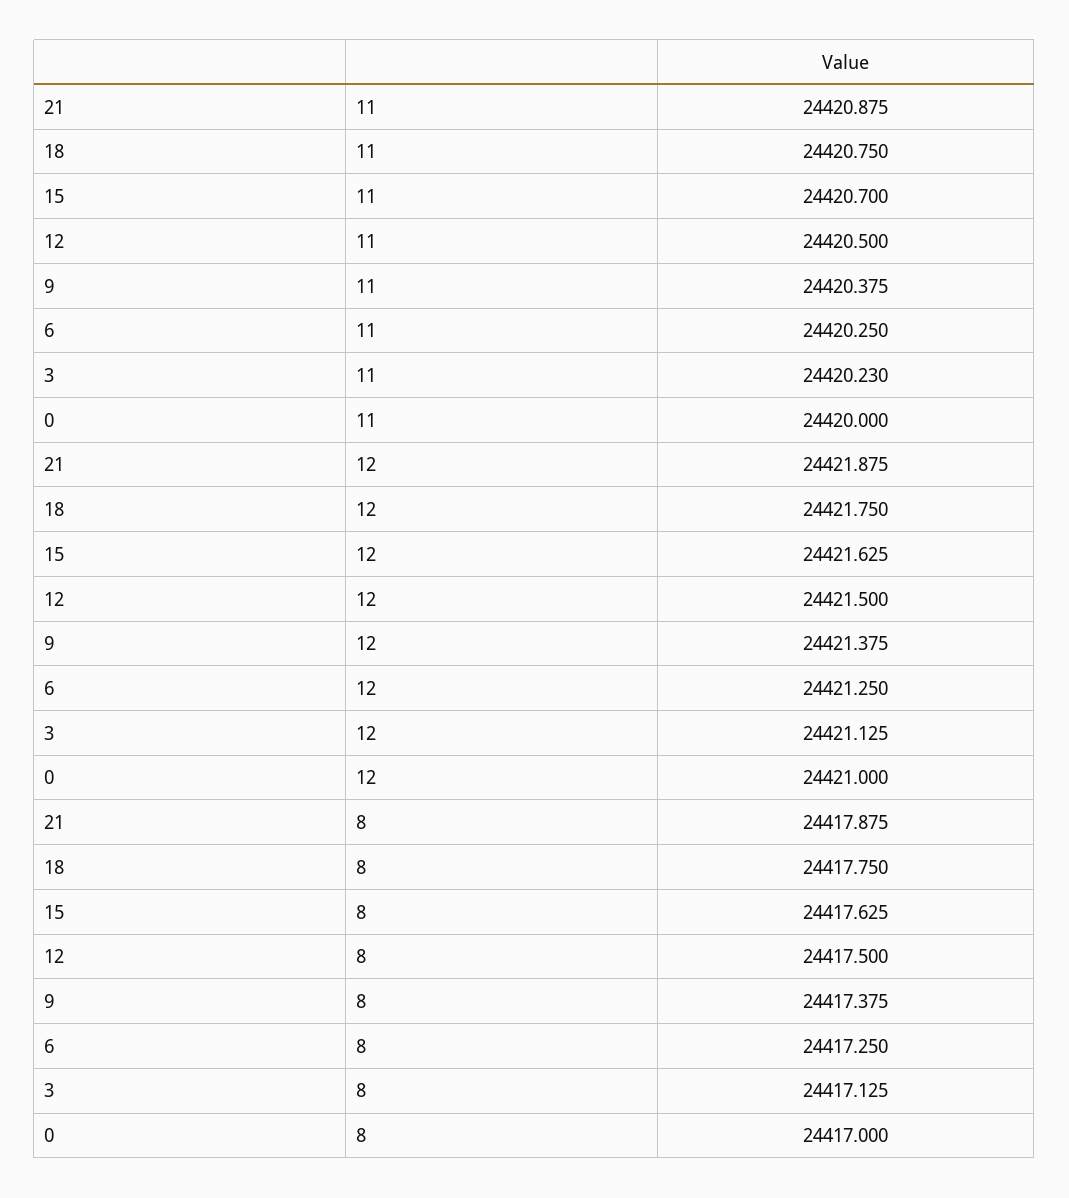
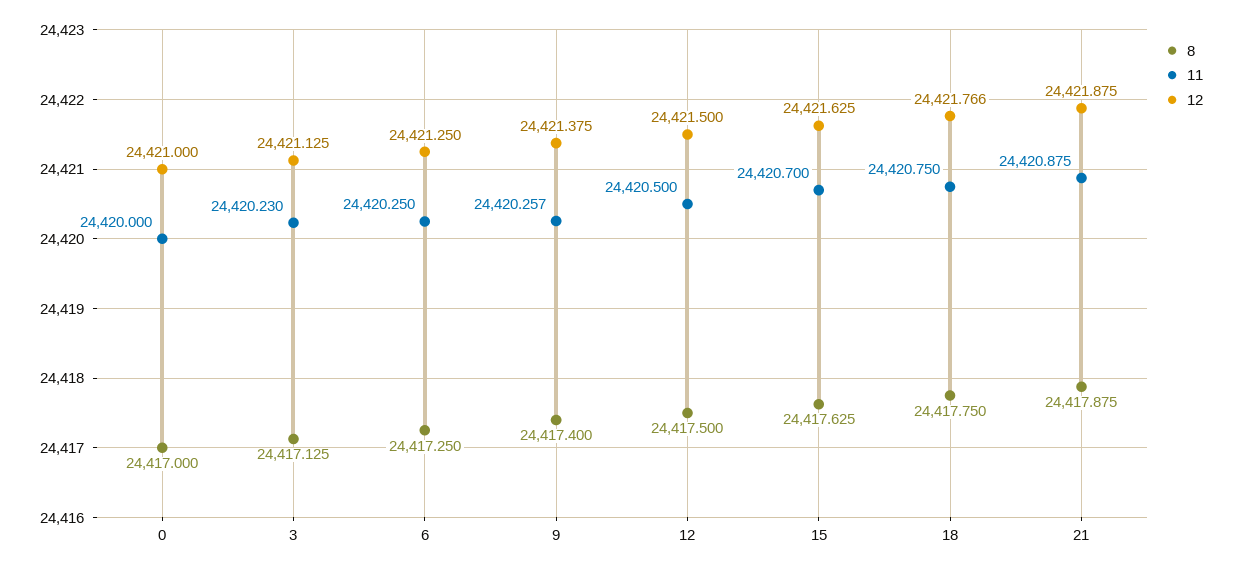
  {
    "11": {
      "21": 24420.875,
      "18": 24420.75,
      "15": 24420.7,
      "12": 24420.5,
-     "9": 24420.375,
+     "9": 24420.257,
      "6": 24420.25,
      "3": 24420.23,
      "0": 24420
    },
    "12": {
      "21": 24421.875,
-     "18": 24421.75,
+     "18": 24421.766,
      "15": 24421.625,
      "12": 24421.5,
      "9": 24421.375,
      "6": 24421.25,
      "3": 24421.125,
      "0": 24421
    },
    "8": {
      "21": 24417.875,
      "18": 24417.75,
      "15": 24417.625,
      "12": 24417.5,
-     "9": 24417.375,
+     "9": 24417.4,
      "6": 24417.25,
      "3": 24417.125,
      "0": 24417
    }
  }

